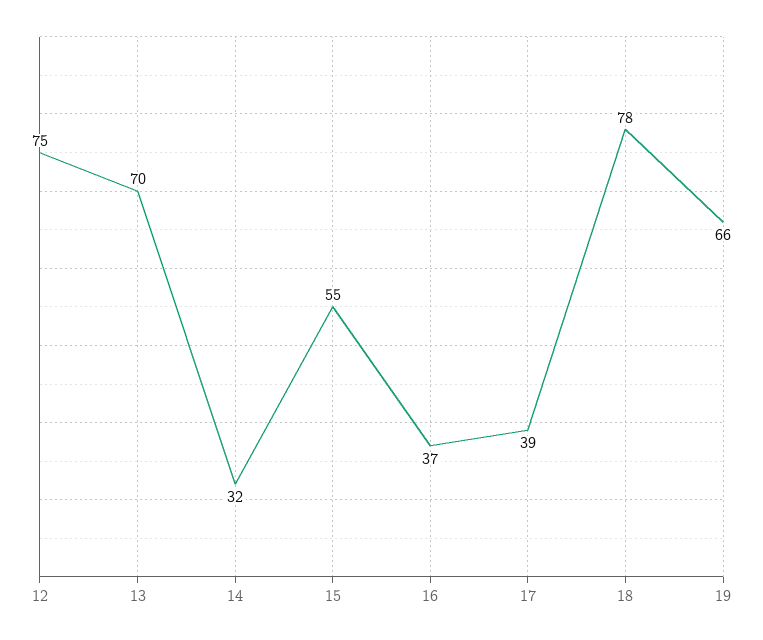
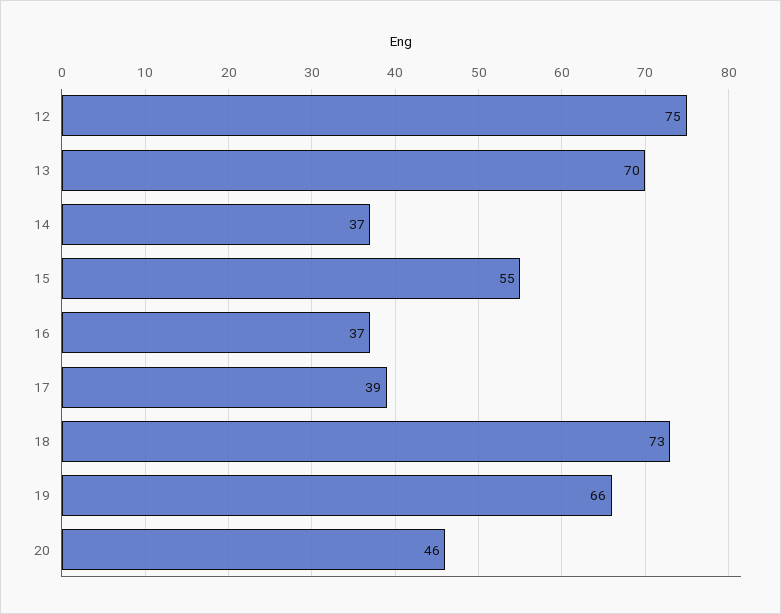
  {
    "12": 75,
    "13": 70,
-   "14": 32,
+   "14": 37,
    "15": 55,
    "16": 37,
    "17": 39,
-   "18": 78,
+   "18": 73,
-   "19": 66
+   "19": 66,
+   "20": 46
  }

